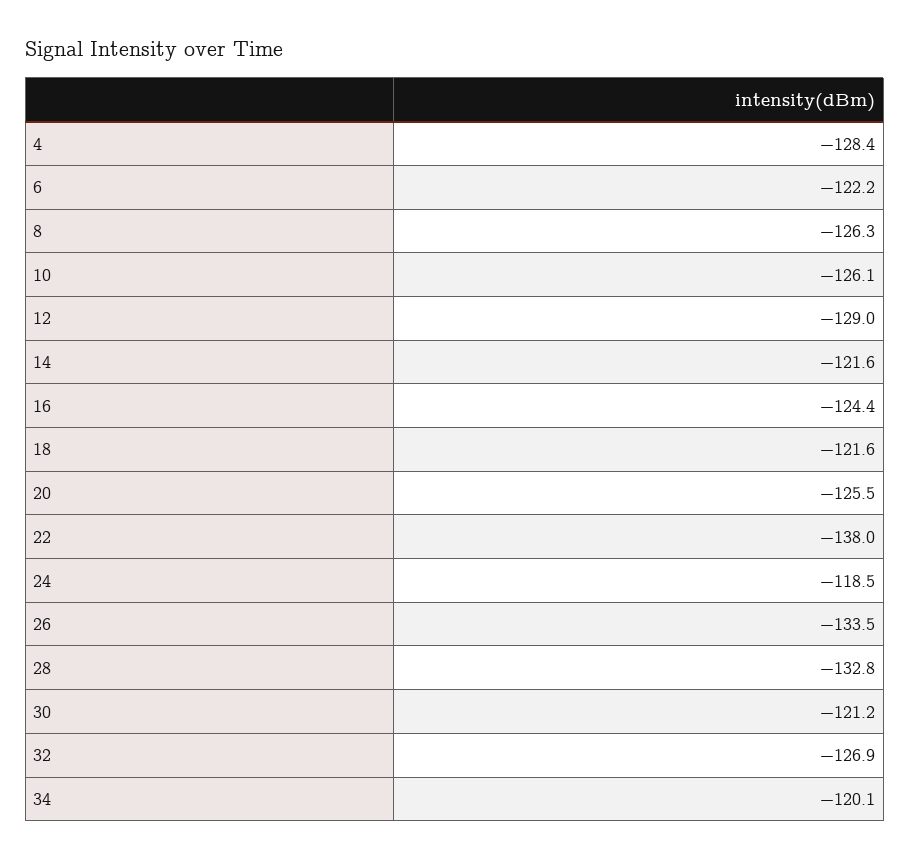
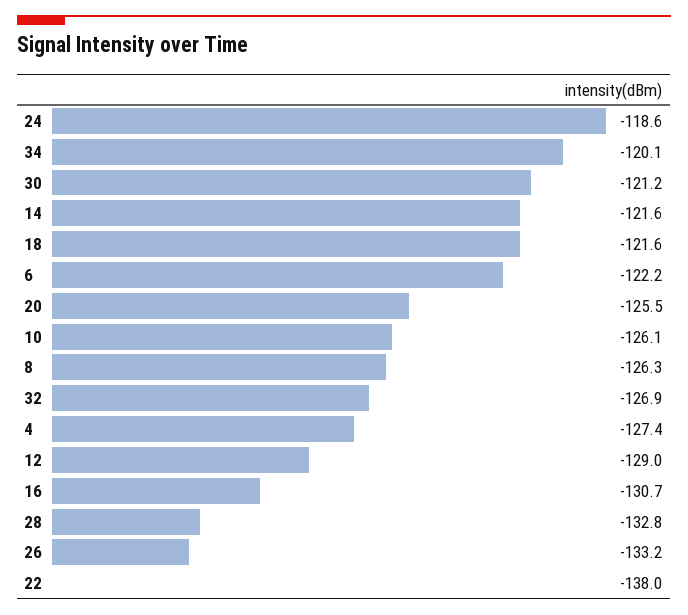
  {
-   "4": -128.4,
+   "4": -127.4,
    "6": -122.2,
    "8": -126.3,
    "10": -126.1,
    "12": -129,
    "14": -121.6,
-   "16": -124.4,
+   "16": -130.7,
    "18": -121.6,
    "20": -125.5,
    "22": -138,
-   "24": -118.5,
+   "24": -118.6,
-   "26": -133.5,
+   "26": -133.2,
    "28": -132.8,
    "30": -121.2,
    "32": -126.9,
    "34": -120.1
  }

